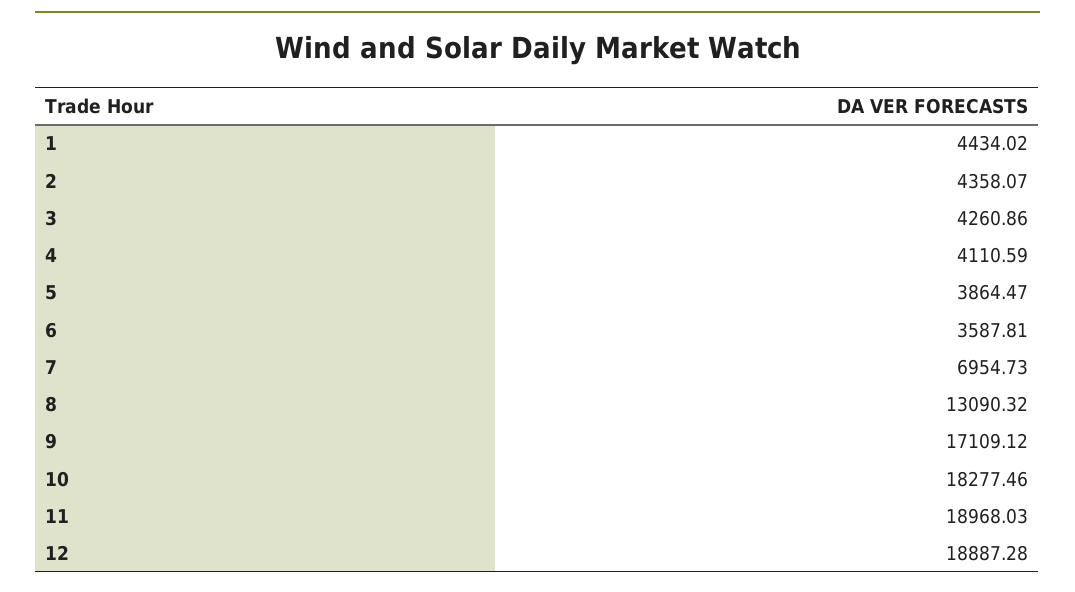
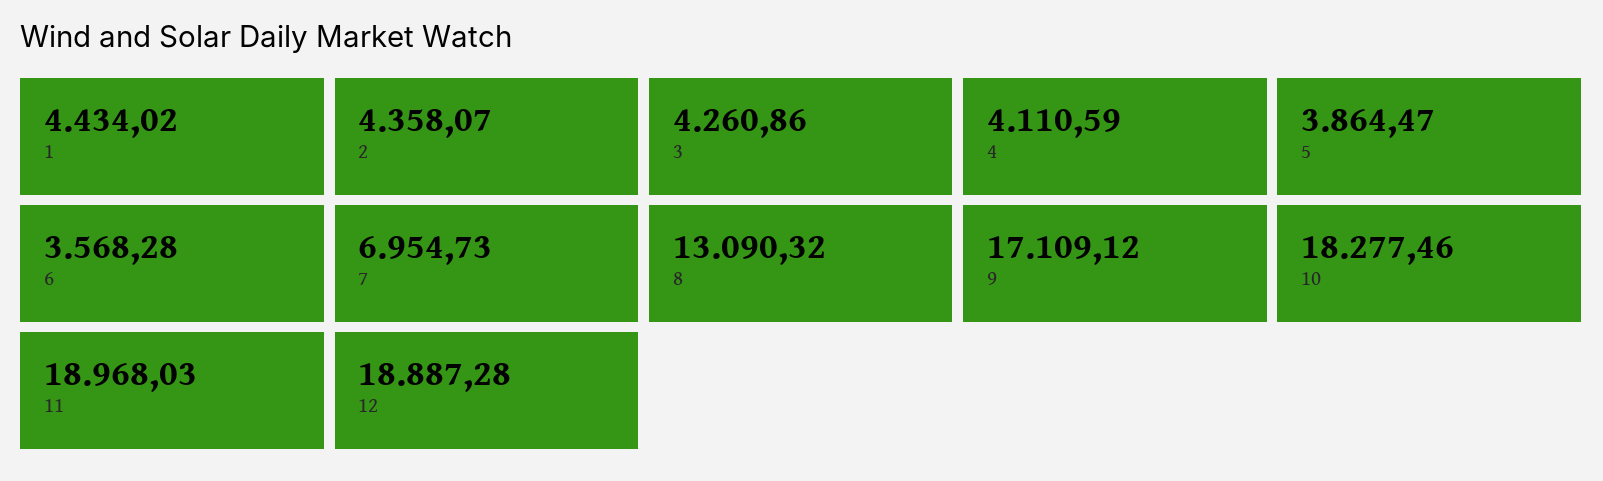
  {
    "1": 4434.02,
    "2": 4358.07,
    "3": 4260.86,
    "4": 4110.59,
    "5": 3864.47,
-   "6": 3587.81,
+   "6": 3568.28,
    "7": 6954.73,
    "8": 13090.32,
    "9": 17109.12,
    "10": 18277.46,
    "11": 18968.03,
    "12": 18887.28
  }

